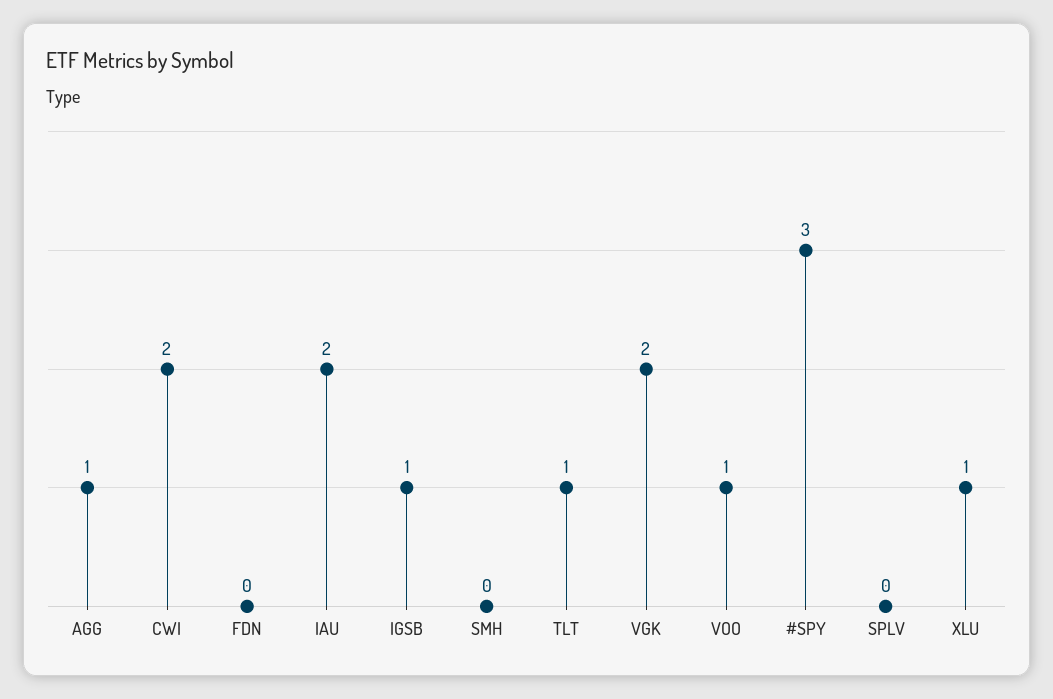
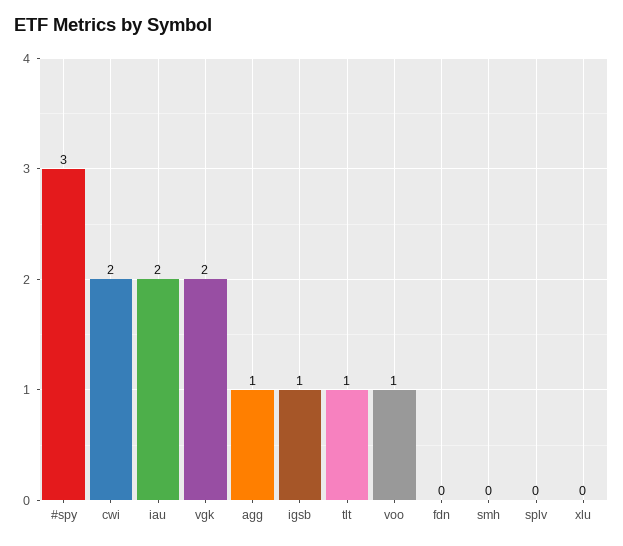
  {
    "AGG": 1,
    "CWI": 2,
    "FDN": 0,
    "IAU": 2,
    "IGSB": 1,
    "SMH": 0,
    "TLT": 1,
    "VGK": 2,
    "VOO": 1,
    "#SPY": 3,
    "SPLV": 0,
-   "XLU": 1
+   "XLU": 0
  }

